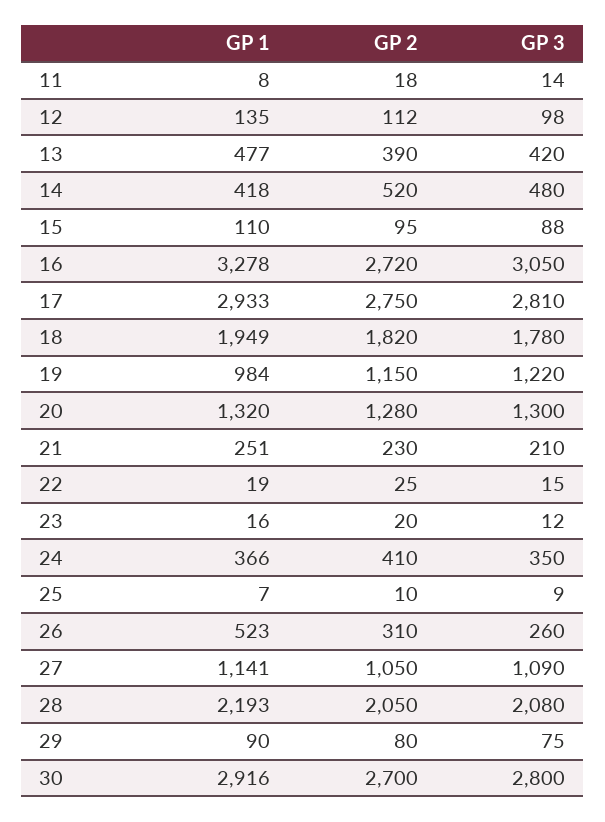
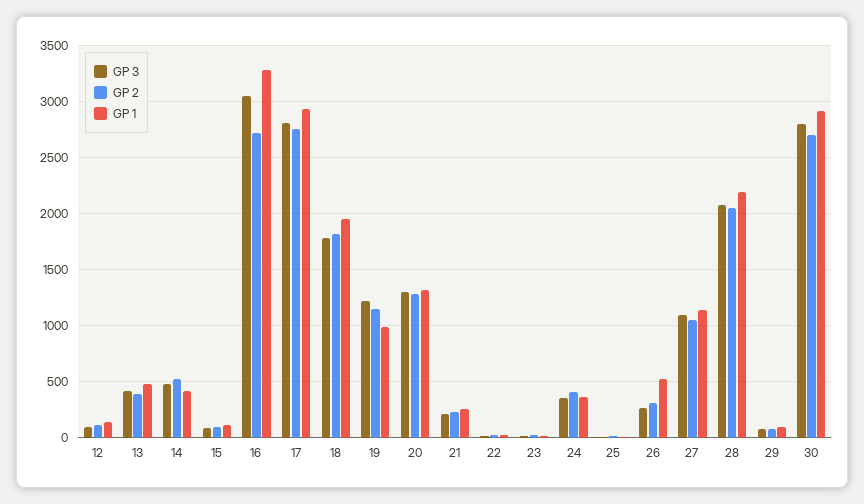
  {
    "GP 1": {
-     "11": 8,
      "12": 135,
      "13": 477,
      "14": 418,
      "15": 110,
      "16": 3278,
      "17": 2933,
      "18": 1949,
      "19": 984,
      "20": 1320,
      "21": 251,
      "22": 19,
      "23": 16,
      "24": 366,
      "25": 7,
      "26": 523,
      "27": 1141,
      "28": 2193,
      "29": 90,
      "30": 2916
    },
    "GP 2": {
-     "11": 18,
      "12": 112,
      "13": 390,
      "14": 520,
      "15": 95,
      "16": 2720,
      "17": 2750,
      "18": 1820,
      "19": 1150,
      "20": 1280,
      "21": 230,
      "22": 25,
      "23": 20,
      "24": 410,
      "25": 10,
      "26": 310,
      "27": 1050,
      "28": 2050,
      "29": 80,
      "30": 2700
    },
    "GP 3": {
-     "11": 14,
      "12": 98,
      "13": 420,
      "14": 480,
      "15": 88,
      "16": 3050,
      "17": 2810,
      "18": 1780,
      "19": 1220,
      "20": 1300,
      "21": 210,
      "22": 15,
      "23": 12,
      "24": 350,
      "25": 9,
      "26": 260,
      "27": 1090,
      "28": 2080,
      "29": 75,
      "30": 2800
    }
  }

